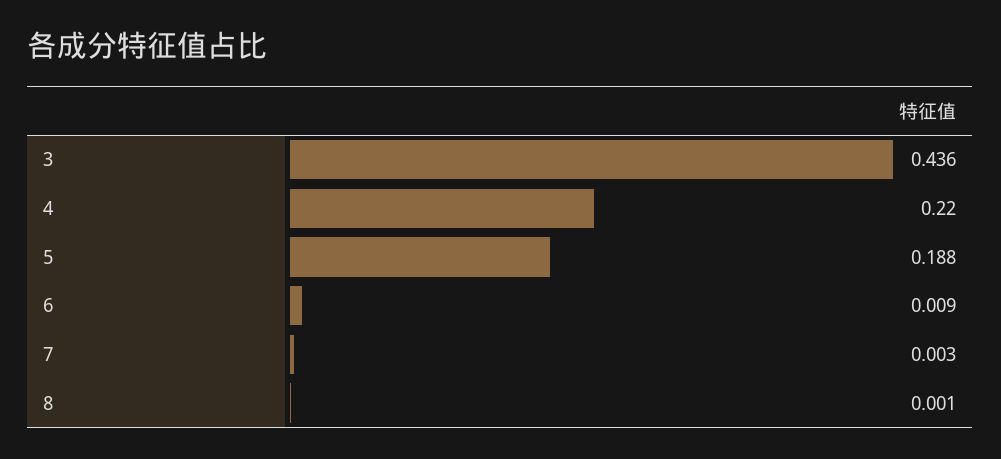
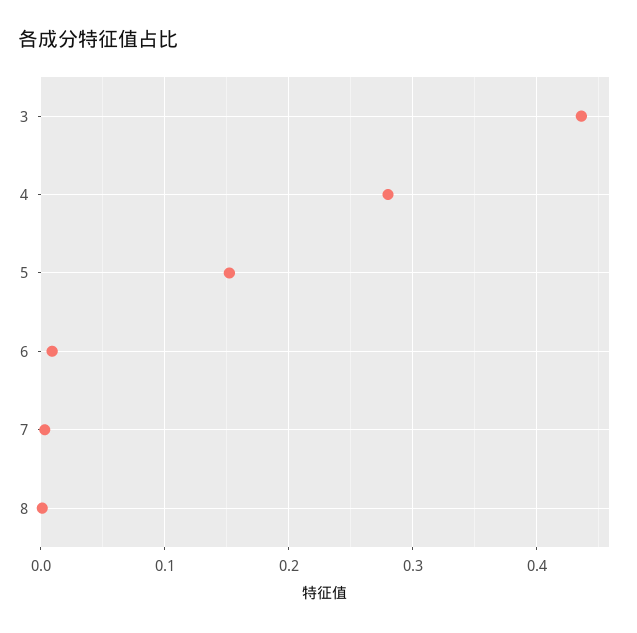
  {
    "3": 0.436,
-   "4": 0.22,
+   "4": 0.28,
-   "5": 0.188,
+   "5": 0.15,
    "6": 0.009,
    "7": 0.003,
    "8": 0.001
  }

